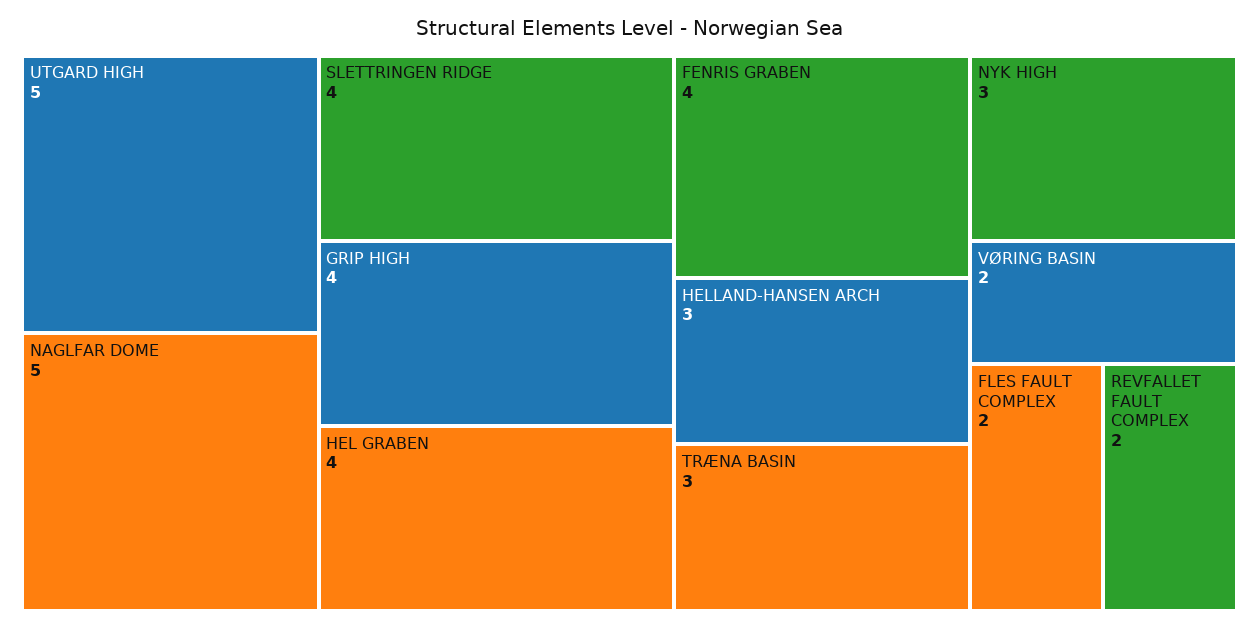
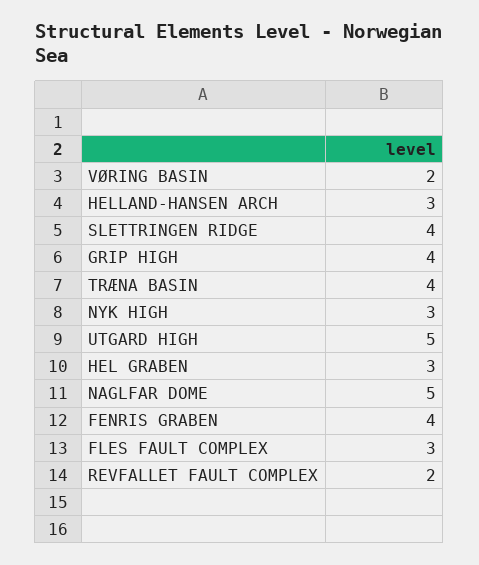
  {
    "UTGARD HIGH": 5,
    "NAGLFAR DOME": 5,
    "SLETTRINGEN RIDGE": 4,
    "GRIP HIGH": 4,
-   "HEL GRABEN": 4,
+   "HEL GRABEN": 3,
    "FENRIS GRABEN": 4,
    "HELLAND-HANSEN ARCH": 3,
-   "TRÆNA BASIN": 3,
+   "TRÆNA BASIN": 4,
    "NYK HIGH": 3,
    "VØRING BASIN": 2,
-   "FLES FAULT COMPLEX": 2,
+   "FLES FAULT COMPLEX": 3,
    "REVFALLET FAULT COMPLEX": 2
  }

